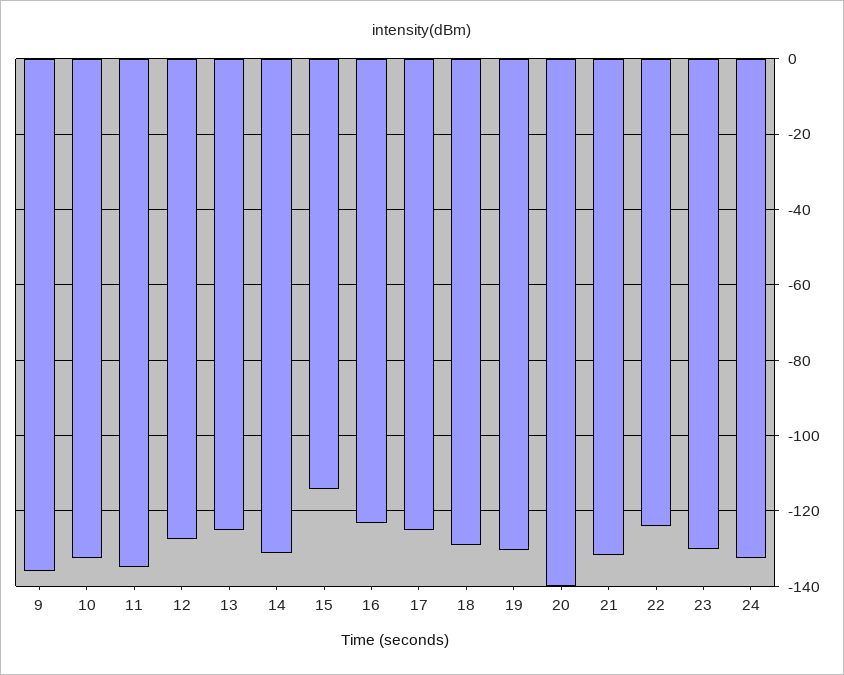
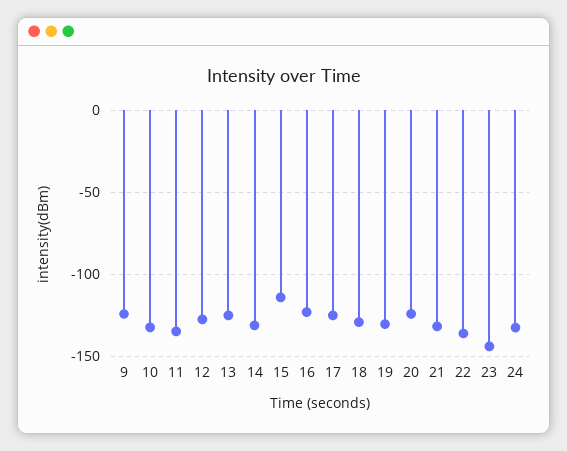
  {
-   "9": -136,
+   "9": -125,
    "10": -132,
    "11": -134,
    "12": -128,
    "13": -126,
    "14": -132,
    "15": -114,
    "16": -124,
    "17": -126,
    "18": -130,
    "19": -130,
-   "20": -140,
+   "20": -125,
    "21": -132,
-   "22": -124,
+   "22": -135,
-   "23": -130,
+   "23": -145,
    "24": -132
  }

